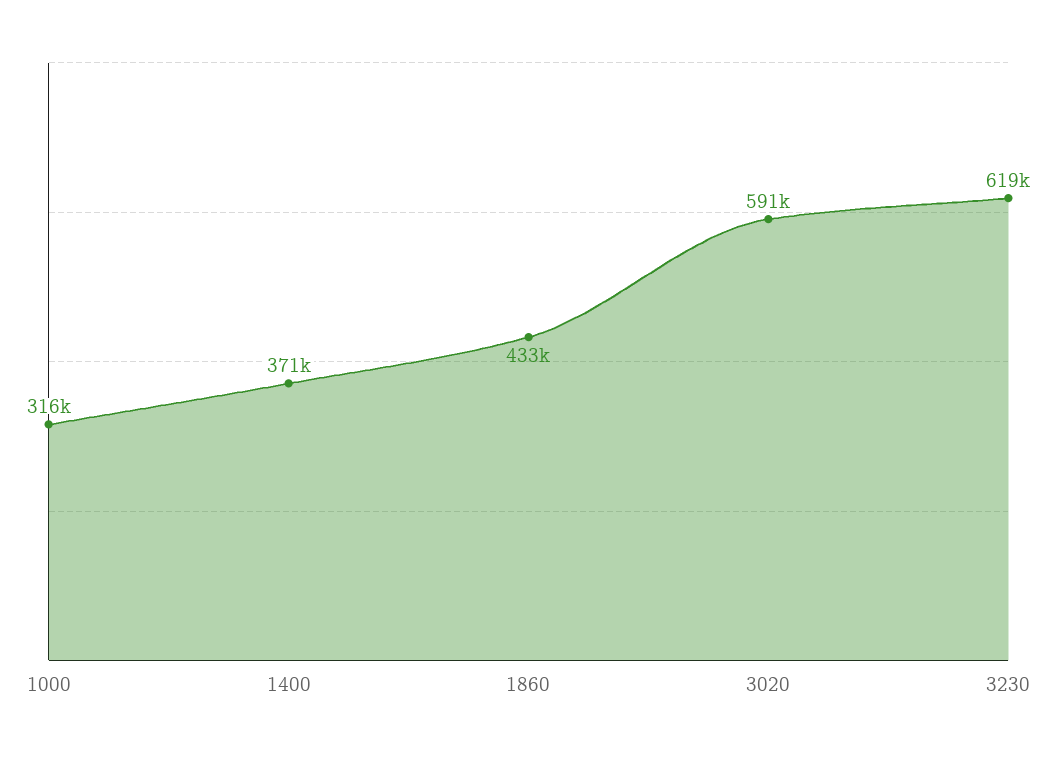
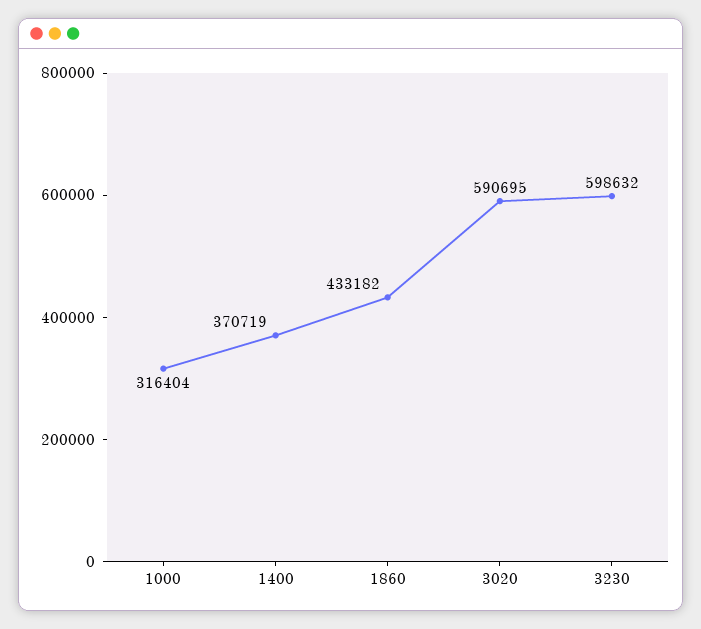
  {
    "1000": 316404,
    "1400": 370719,
    "1860": 433182,
    "3020": 590695,
-   "3230": 619000
+   "3230": 598632
  }

